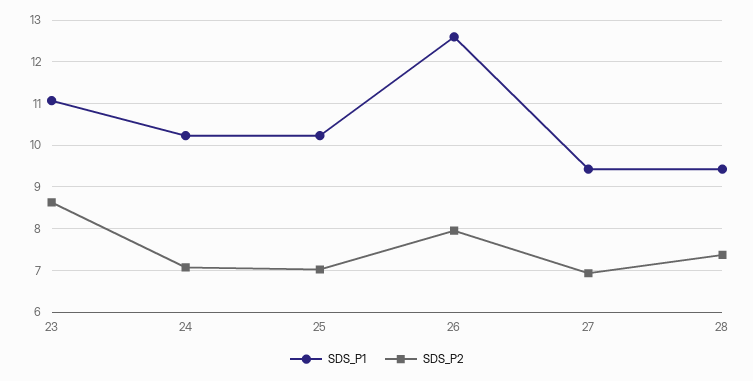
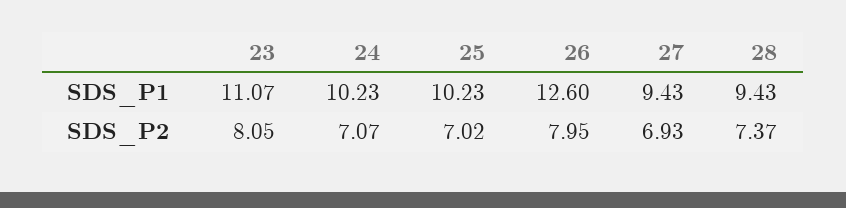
  {
    "SDS_P1": {
      "23": 11.07,
      "24": 10.23,
      "25": 10.23,
      "26": 12.6,
      "27": 9.43,
      "28": 9.43
    },
    "SDS_P2": {
-     "23": 8.6,
+     "23": 8.05,
      "24": 7.07,
      "25": 7.02,
      "26": 7.95,
      "27": 6.93,
      "28": 7.37
    }
  }

